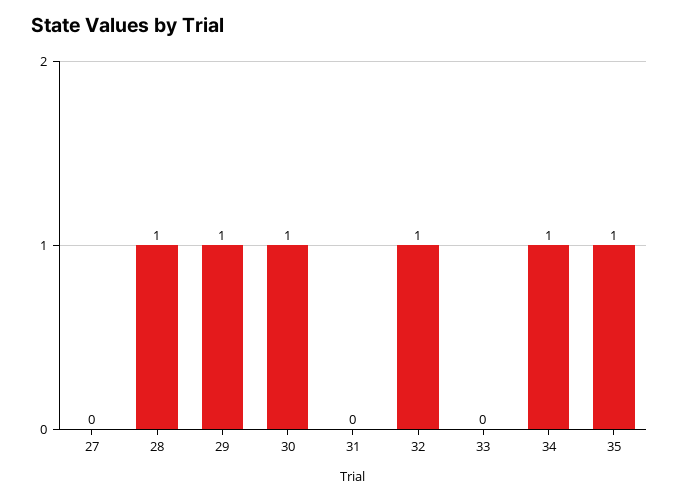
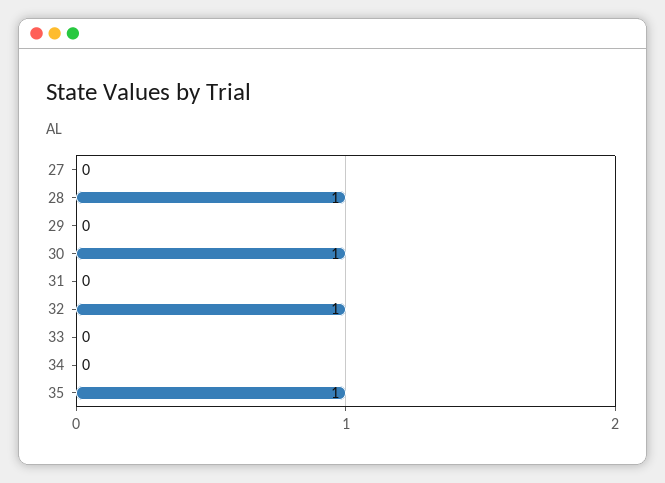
  {
    "27": 0,
    "28": 1,
-   "29": 1,
+   "29": 0,
    "30": 1,
    "31": 0,
    "32": 1,
    "33": 0,
-   "34": 1,
+   "34": 0,
    "35": 1
  }

